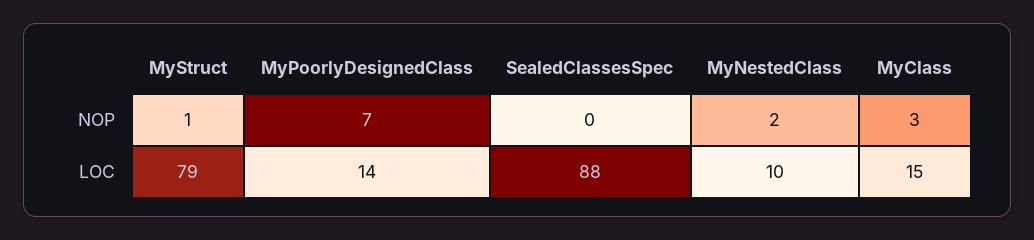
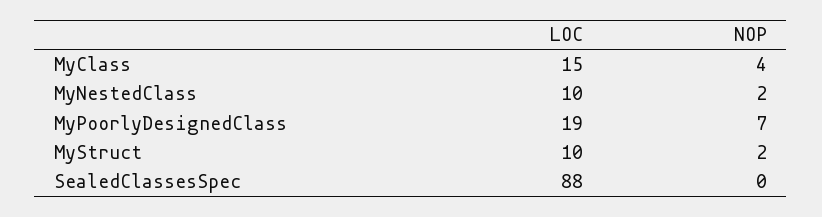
  {
    "MyStruct": {
-     "NOP": 1,
+     "NOP": 2,
-     "LOC": 79
+     "LOC": 10
    },
    "MyPoorlyDesignedClass": {
      "NOP": 7,
-     "LOC": 14
+     "LOC": 19
    },
    "SealedClassesSpec": {
      "NOP": 0,
      "LOC": 88
    },
    "MyNestedClass": {
      "NOP": 2,
      "LOC": 10
    },
    "MyClass": {
-     "NOP": 3,
+     "NOP": 4,
      "LOC": 15
    }
  }

